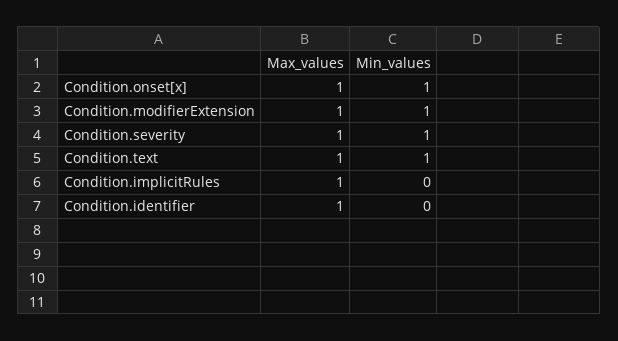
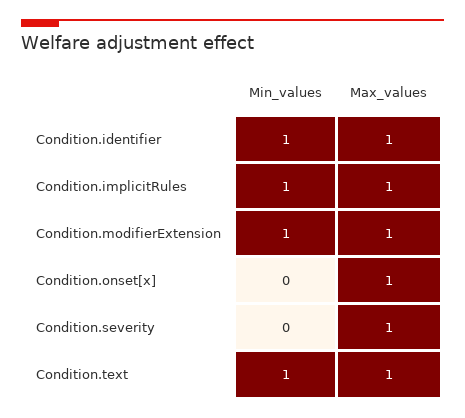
  {
    "Max_values": {
      "Condition.onset[x]": 1,
      "Condition.modifierExtension": 1,
      "Condition.severity": 1,
      "Condition.text": 1,
      "Condition.implicitRules": 1,
      "Condition.identifier": 1
    },
    "Min_values": {
-     "Condition.onset[x]": 1,
+     "Condition.onset[x]": 0,
      "Condition.modifierExtension": 1,
-     "Condition.severity": 1,
+     "Condition.severity": 0,
      "Condition.text": 1,
-     "Condition.implicitRules": 0,
+     "Condition.implicitRules": 1,
-     "Condition.identifier": 0
+     "Condition.identifier": 1
    }
  }

